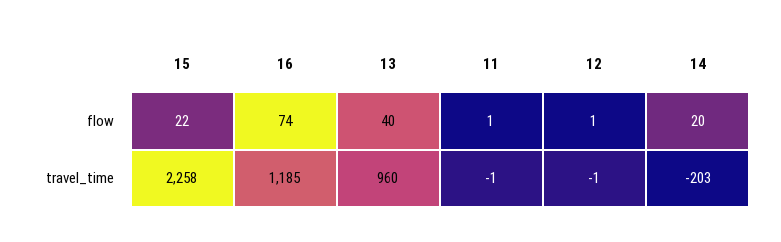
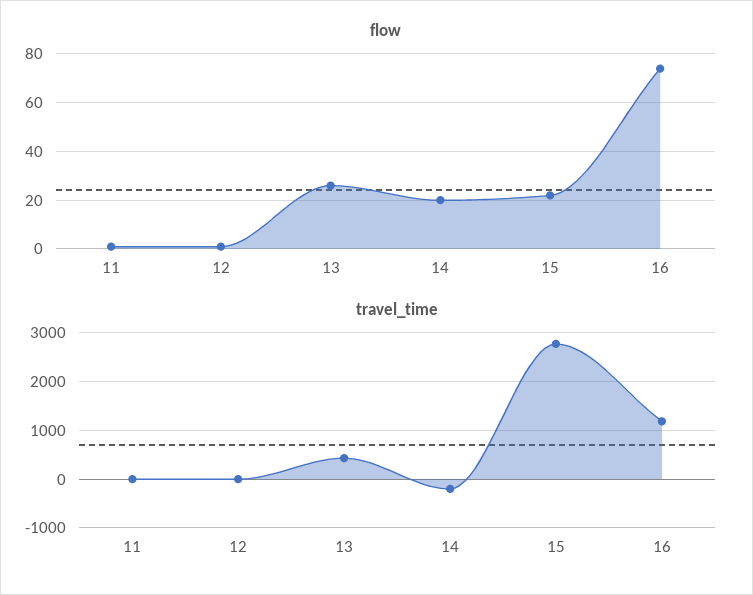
  {
    "flow": {
      "15": 22,
      "16": 74,
-     "13": 40,
+     "13": 25,
      "11": 1,
      "12": 1,
      "14": 20
    },
    "travel_time": {
-     "15": 2258,
+     "15": 2800,
      "16": 1185,
-     "13": 960,
+     "13": 400,
      "11": -1,
      "12": -1,
      "14": -203
    }
  }

